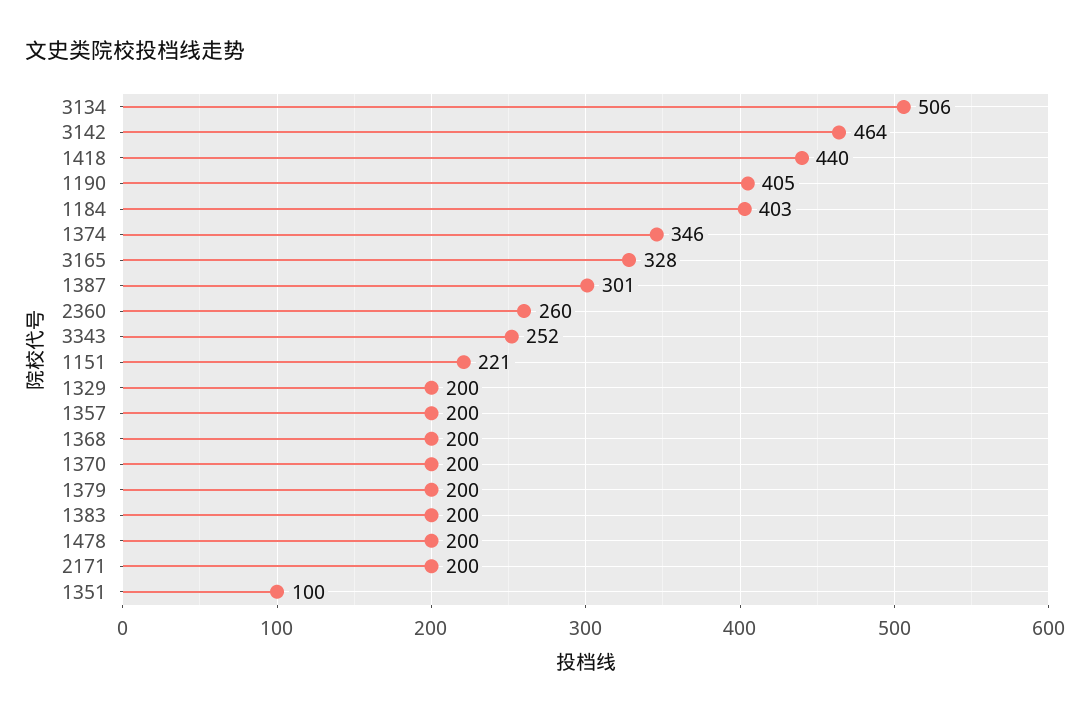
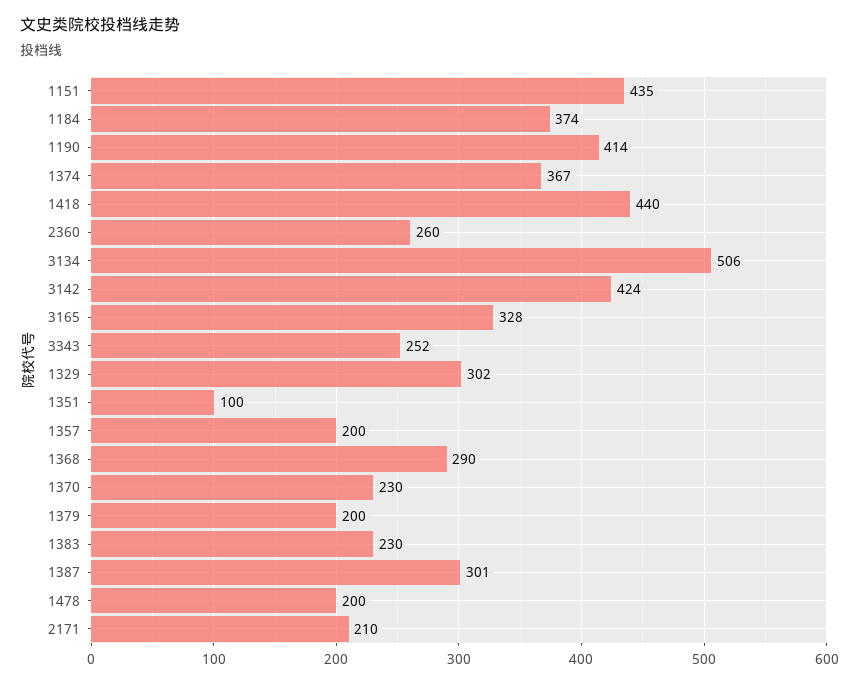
  {
    "3134": 506,
-   "3142": 464,
+   "3142": 424,
    "1418": 440,
-   "1190": 405,
+   "1190": 414,
-   "1184": 403,
+   "1184": 374,
-   "1374": 346,
+   "1374": 367,
    "3165": 328,
    "1387": 301,
    "2360": 260,
    "3343": 252,
-   "1151": 221,
+   "1151": 435,
-   "1329": 200,
+   "1329": 302,
    "1357": 200,
-   "1368": 200,
+   "1368": 290,
-   "1370": 200,
+   "1370": 230,
    "1379": 200,
-   "1383": 200,
+   "1383": 230,
    "1478": 200,
-   "2171": 200,
+   "2171": 210,
    "1351": 100
  }

